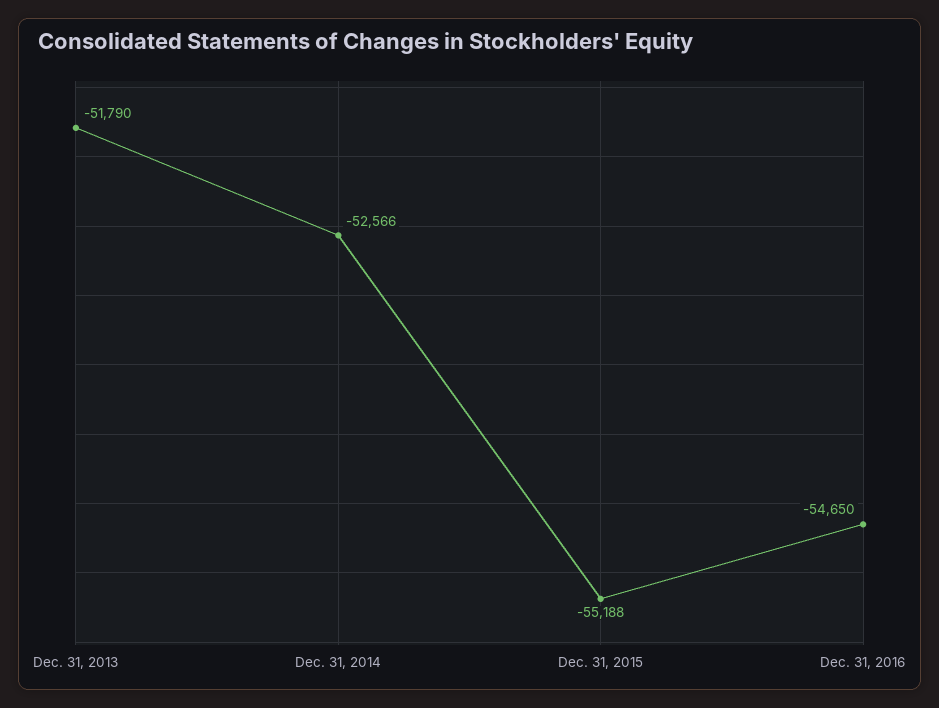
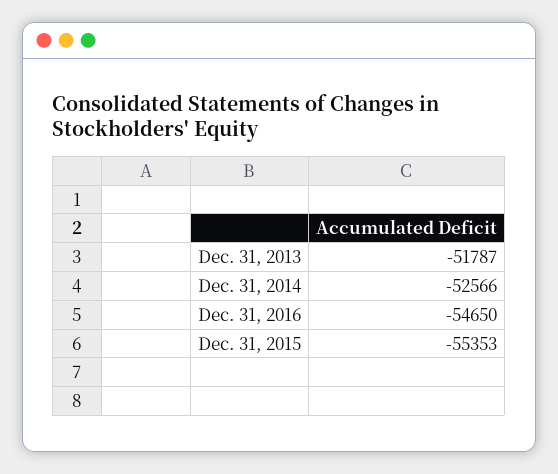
  {
-   "Dec. 31, 2013": -51790,
+   "Dec. 31, 2013": -51787,
    "Dec. 31, 2014": -52566,
-   "Dec. 31, 2015": -55188,
+   "Dec. 31, 2015": -55353,
    "Dec. 31, 2016": -54650
  }

